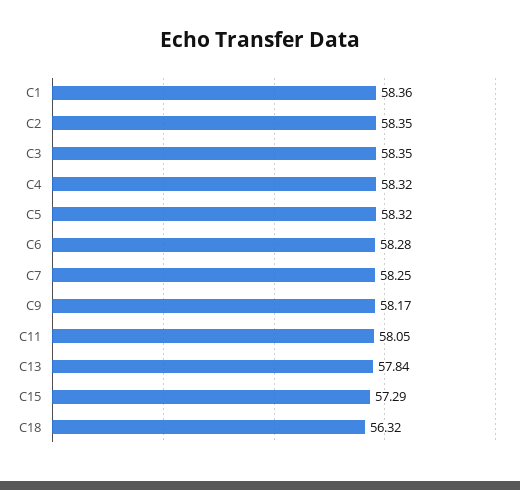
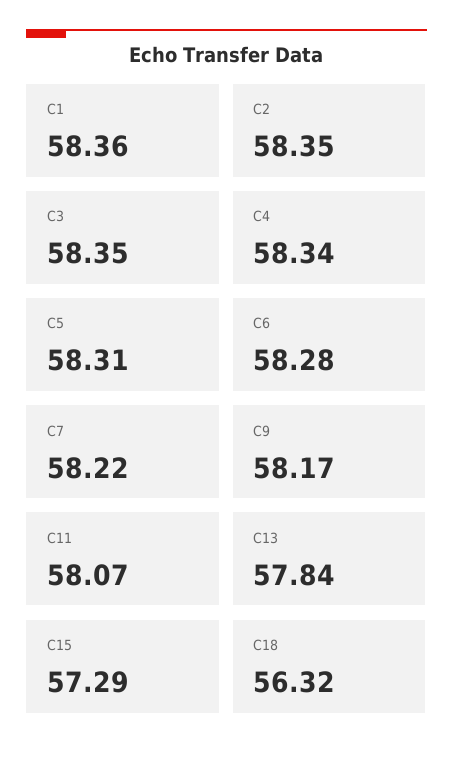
  {
    "C1": 58.36,
    "C2": 58.35,
    "C3": 58.35,
-   "C4": 58.32,
+   "C4": 58.34,
-   "C5": 58.32,
+   "C5": 58.31,
    "C6": 58.28,
-   "C7": 58.25,
+   "C7": 58.22,
    "C9": 58.17,
-   "C11": 58.05,
+   "C11": 58.07,
    "C13": 57.84,
    "C15": 57.29,
    "C18": 56.32
  }

